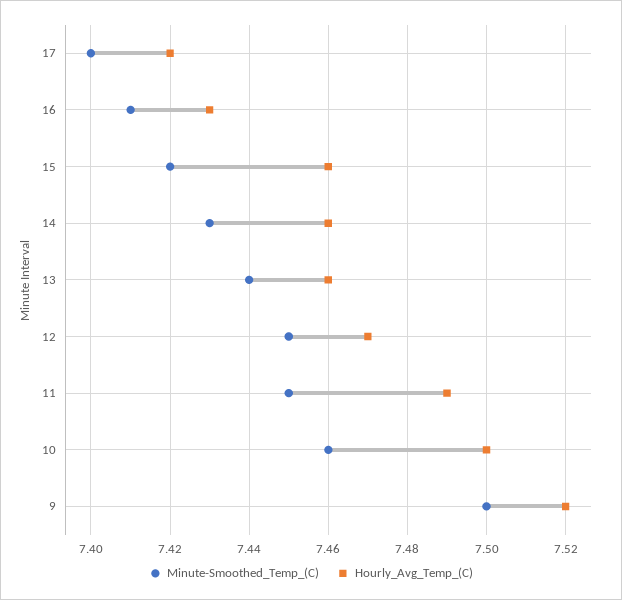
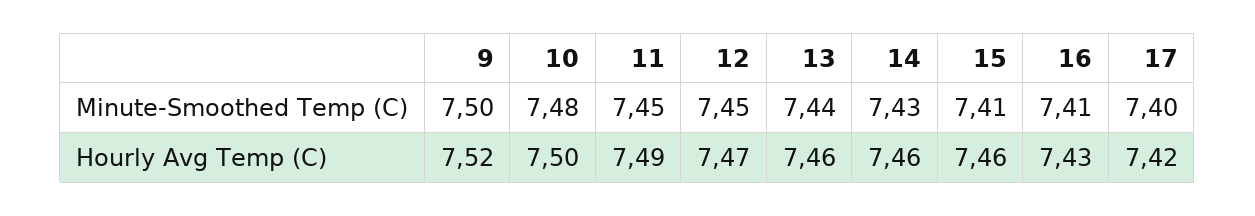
  {
    "Minute-Smoothed_Temp_(C)": {
      "17": 7.4,
      "16": 7.41,
-     "15": 7.42,
+     "15": 7.41,
      "14": 7.43,
      "13": 7.44,
      "12": 7.45,
      "11": 7.45,
-     "10": 7.46,
+     "10": 7.48,
      "9": 7.5
    },
    "Hourly_Avg_Temp_(C)": {
      "17": 7.42,
      "16": 7.43,
      "15": 7.46,
      "14": 7.46,
      "13": 7.46,
      "12": 7.47,
      "11": 7.49,
      "10": 7.5,
      "9": 7.52
    }
  }

